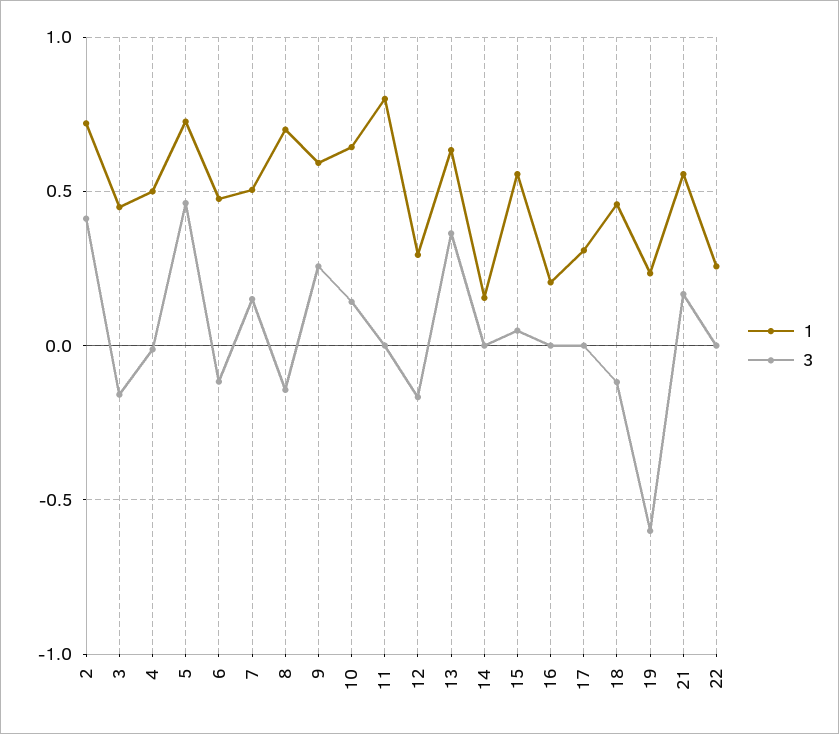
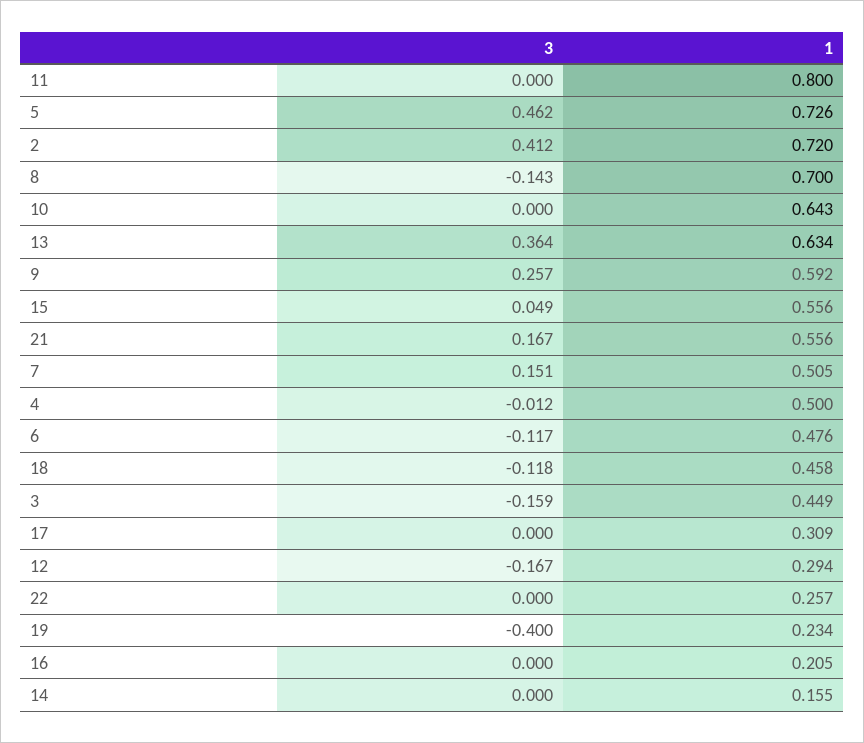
  {
    "1": {
      "2": 0.72,
      "3": 0.449,
      "4": 0.5,
      "5": 0.726,
      "6": 0.476,
      "7": 0.505,
      "8": 0.7,
      "9": 0.592,
      "10": 0.643,
      "11": 0.8,
      "12": 0.294,
      "13": 0.634,
      "14": 0.155,
      "15": 0.556,
      "16": 0.205,
      "17": 0.309,
      "18": 0.458,
      "19": 0.234,
      "21": 0.556,
      "22": 0.257
    },
    "3": {
      "2": 0.412,
      "3": -0.159,
      "4": -0.012,
      "5": 0.462,
      "6": -0.117,
      "7": 0.151,
      "8": -0.143,
      "9": 0.257,
-     "10": 0.15,
+     "10": 0,
      "11": 0,
      "12": -0.167,
      "13": 0.364,
      "14": 0,
      "15": 0.049,
      "16": 0,
      "17": 0,
      "18": -0.118,
-     "19": -0.6,
+     "19": -0.4,
      "21": 0.167,
      "22": 0
    }
  }

